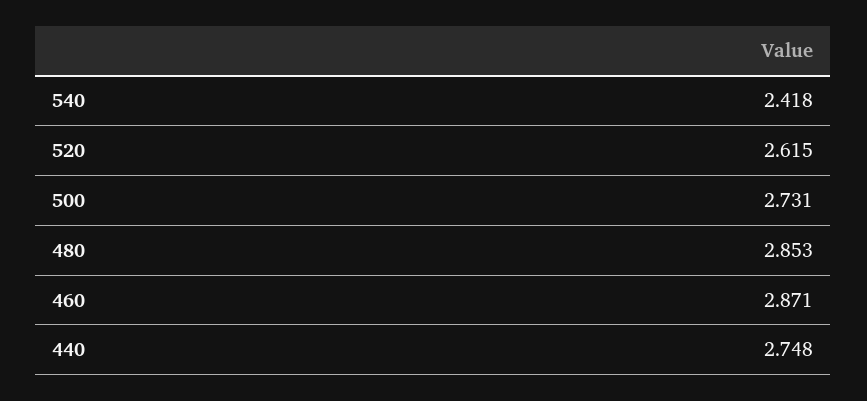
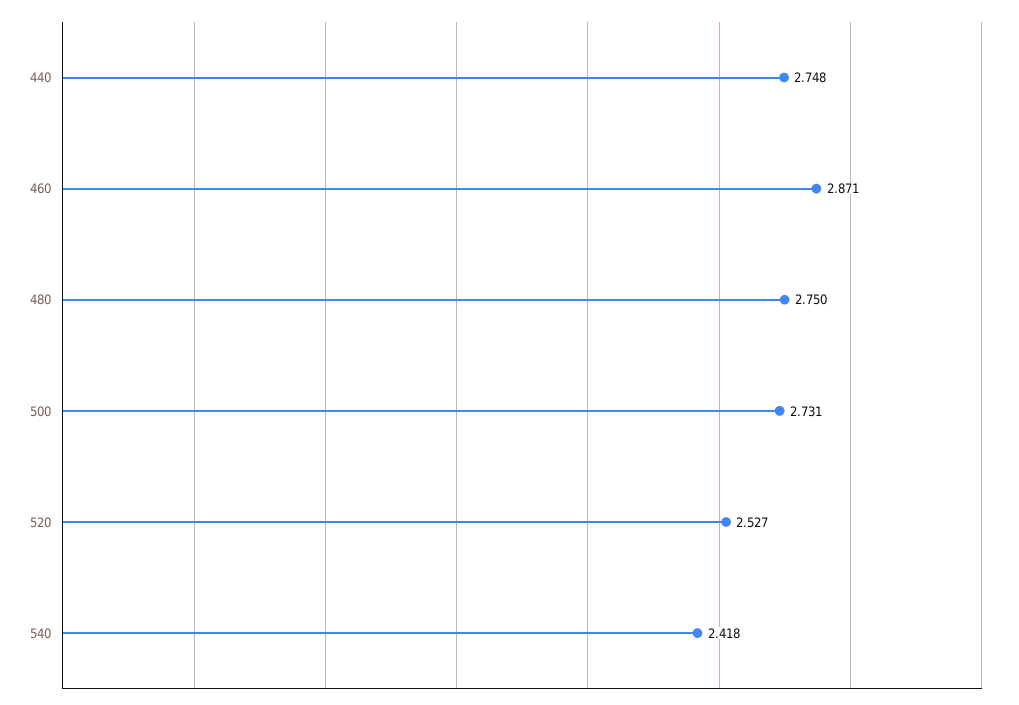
  {
    "540": 2.418,
-   "520": 2.615,
+   "520": 2.527,
    "500": 2.731,
-   "480": 2.853,
+   "480": 2.75,
    "460": 2.871,
    "440": 2.748
  }

